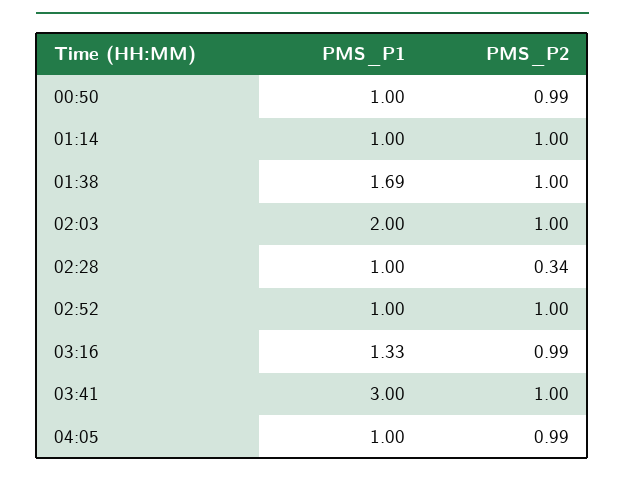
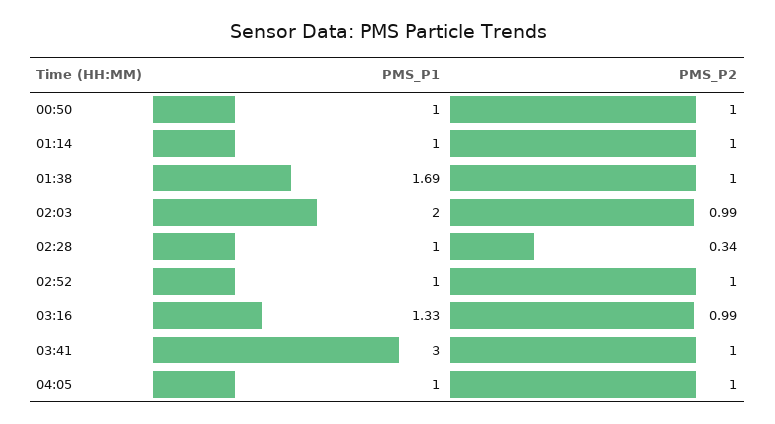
  {
    "PMS_P1": {
      "00:50": 1,
      "01:14": 1,
      "01:38": 1.69,
      "02:03": 2,
      "02:28": 1,
      "02:52": 1,
      "03:16": 1.33,
      "03:41": 3,
      "04:05": 1
    },
    "PMS_P2": {
-     "00:50": 0.99,
+     "00:50": 1,
      "01:14": 1,
      "01:38": 1,
-     "02:03": 1,
+     "02:03": 0.99,
      "02:28": 0.34,
      "02:52": 1,
      "03:16": 0.99,
      "03:41": 1,
-     "04:05": 0.99
+     "04:05": 1
    }
  }

